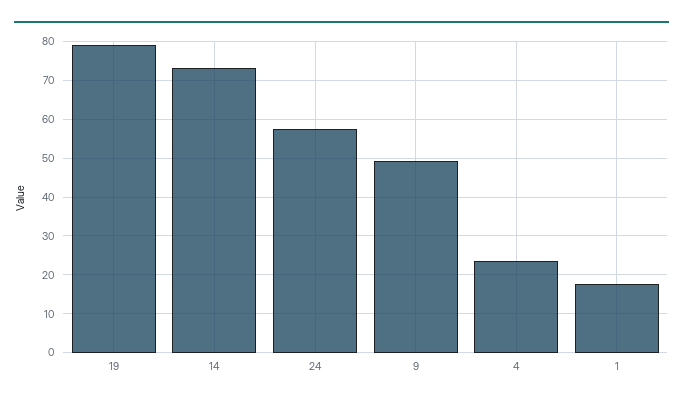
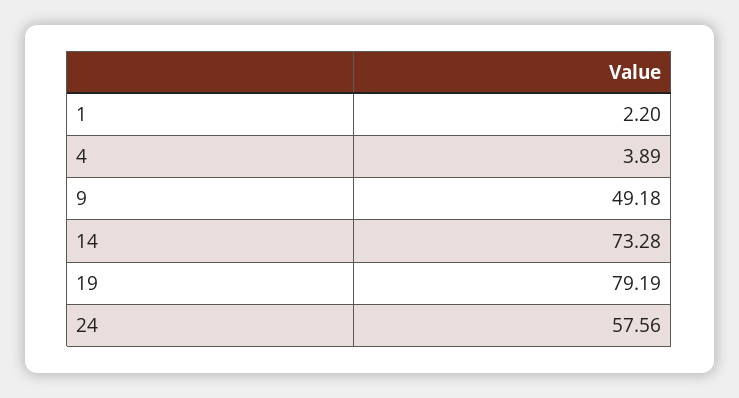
  {
    "19": 79.19,
    "14": 73.28,
    "24": 57.56,
    "9": 49.18,
-   "4": 24,
+   "4": 3.89,
-   "1": 18
+   "1": 2.2
  }

